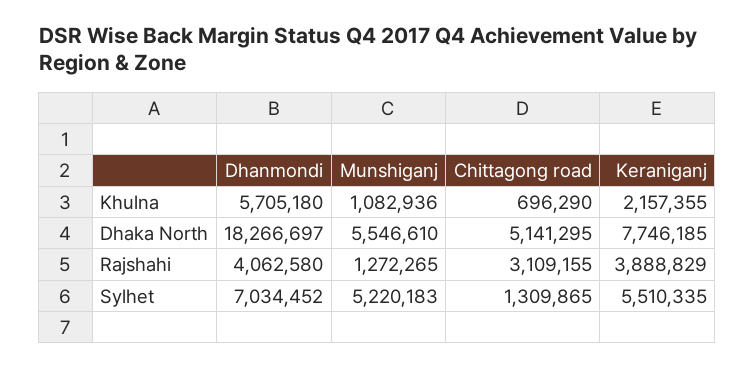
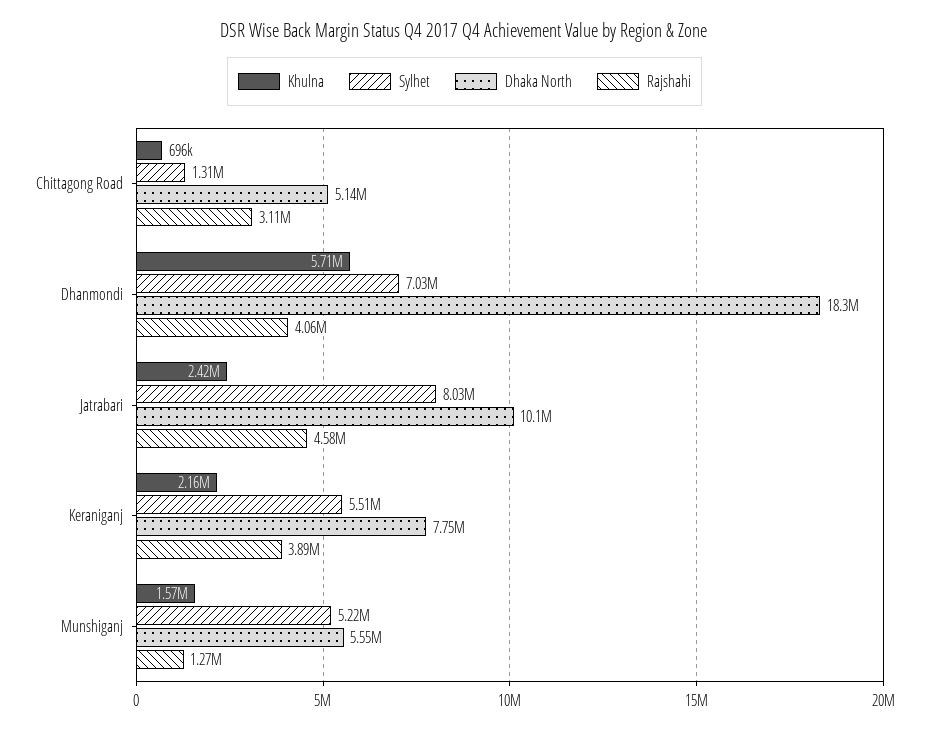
  {
    "Khulna": {
      "Dhanmondi": 5705180,
-     "Munshiganj": 1082936,
+     "Munshiganj": 1570000,
      "Chittagong road": 696290,
-     "Keraniganj": 2157355
+     "Keraniganj": 2157355,
+     "Jatrabari": 2420000
    },
    "Dhaka North": {
      "Dhanmondi": 18266697,
      "Munshiganj": 5546610,
      "Chittagong road": 5141295,
-     "Keraniganj": 7746185
+     "Keraniganj": 7746185,
+     "Jatrabari": 10100000
    },
    "Rajshahi": {
      "Dhanmondi": 4062580,
      "Munshiganj": 1272265,
      "Chittagong road": 3109155,
-     "Keraniganj": 3888829
+     "Keraniganj": 3888829,
+     "Jatrabari": 4580000
    },
    "Sylhet": {
      "Dhanmondi": 7034452,
      "Munshiganj": 5220183,
      "Chittagong road": 1309865,
-     "Keraniganj": 5510335
+     "Keraniganj": 5510335,
+     "Jatrabari": 8030000
    }
  }

